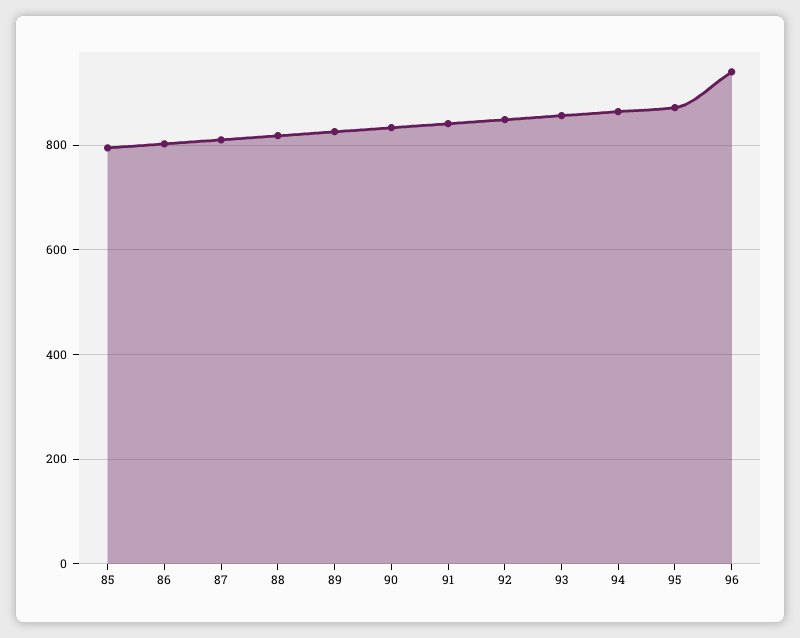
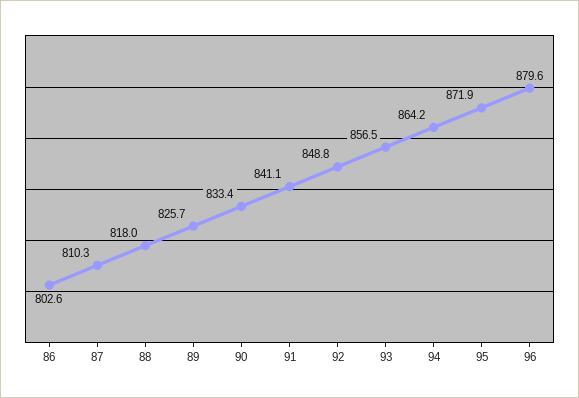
  {
-   "85": 800,
    "86": 802.6,
    "87": 810.3,
    "88": 818,
    "89": 825.7,
    "90": 833.4,
    "91": 841.1,
    "92": 848.8,
    "93": 856.5,
    "94": 864.2,
    "95": 871.9,
-   "96": 940
+   "96": 879.6
  }

